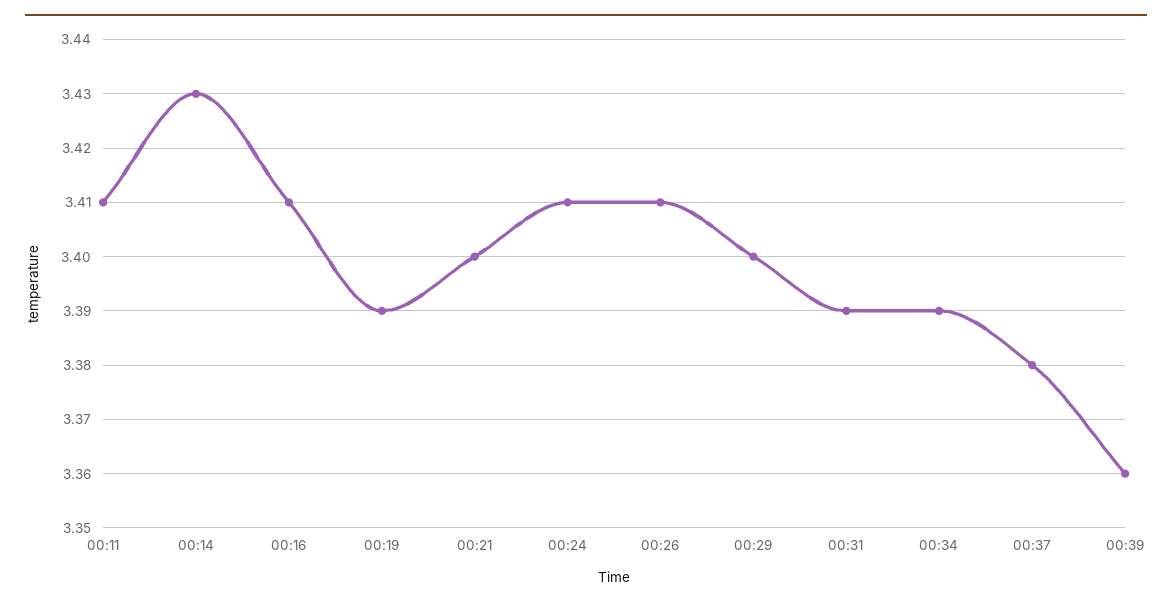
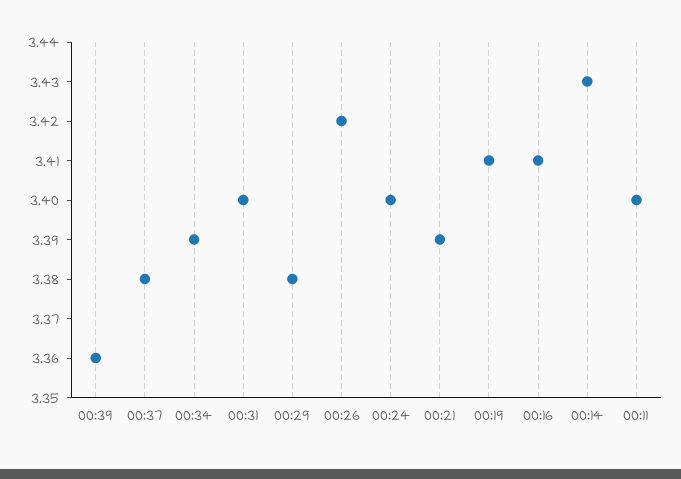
  {
-   "00:11": 3.41,
+   "00:11": 3.4,
    "00:14": 3.43,
    "00:16": 3.41,
-   "00:19": 3.39,
+   "00:19": 3.41,
-   "00:21": 3.4,
+   "00:21": 3.39,
-   "00:24": 3.41,
+   "00:24": 3.4,
-   "00:26": 3.41,
+   "00:26": 3.42,
-   "00:29": 3.4,
+   "00:29": 3.38,
-   "00:31": 3.39,
+   "00:31": 3.4,
    "00:34": 3.39,
    "00:37": 3.38,
    "00:39": 3.36
  }

